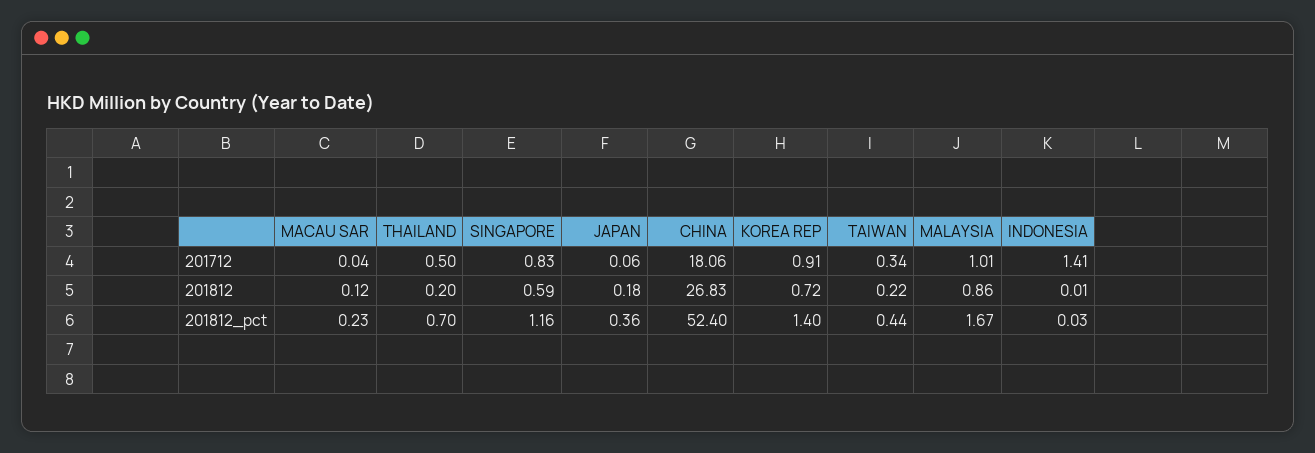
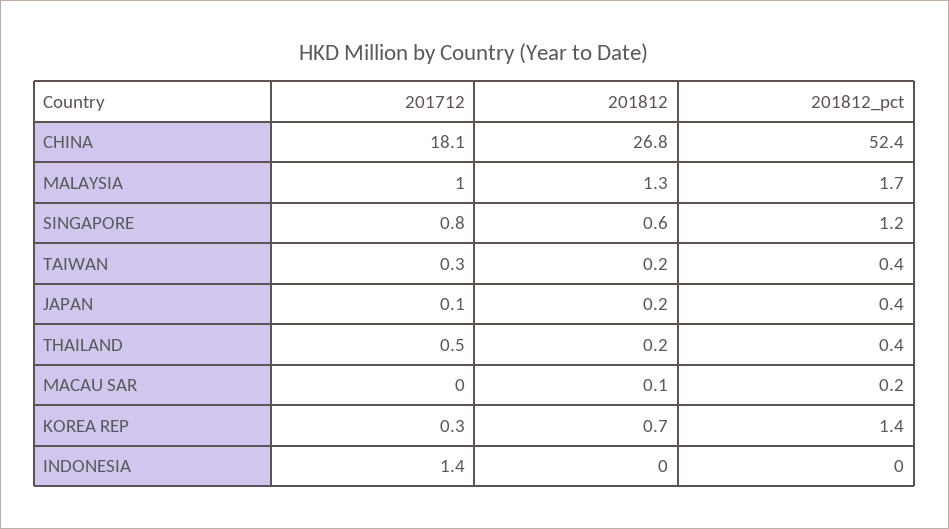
  {
    "MACAU SAR": {
      "201712": 0.04,
      "201812": 0.12,
      "201812_pct": 0.23
    },
    "THAILAND": {
      "201712": 0.5,
      "201812": 0.2,
-     "201812_pct": 0.7
+     "201812_pct": 0.4
    },
    "SINGAPORE": {
      "201712": 0.83,
      "201812": 0.59,
      "201812_pct": 1.16
    },
    "JAPAN": {
      "201712": 0.06,
      "201812": 0.18,
      "201812_pct": 0.36
    },
    "CHINA": {
      "201712": 18.06,
      "201812": 26.83,
      "201812_pct": 52.4
    },
    "KOREA REP": {
-     "201712": 0.91,
+     "201712": 0.3,
      "201812": 0.72,
      "201812_pct": 1.4
    },
    "TAIWAN": {
      "201712": 0.34,
      "201812": 0.22,
      "201812_pct": 0.44
    },
    "MALAYSIA": {
      "201712": 1.01,
-     "201812": 0.86,
+     "201812": 1.3,
      "201812_pct": 1.67
    },
    "INDONESIA": {
      "201712": 1.41,
      "201812": 0.01,
      "201812_pct": 0.03
    }
  }

